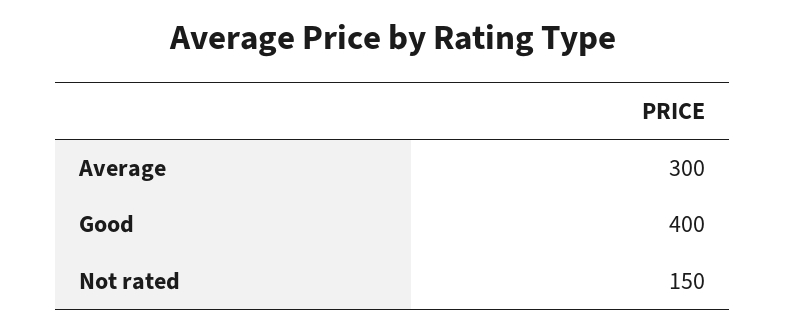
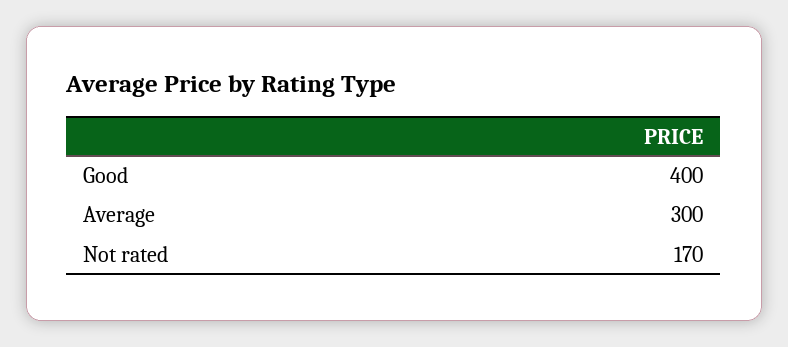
  {
    "Average": 300,
    "Good": 400,
-   "Not rated": 150
+   "Not rated": 170
  }

